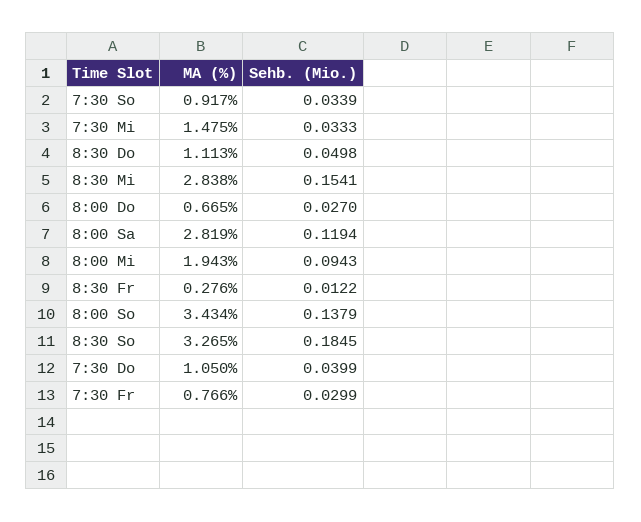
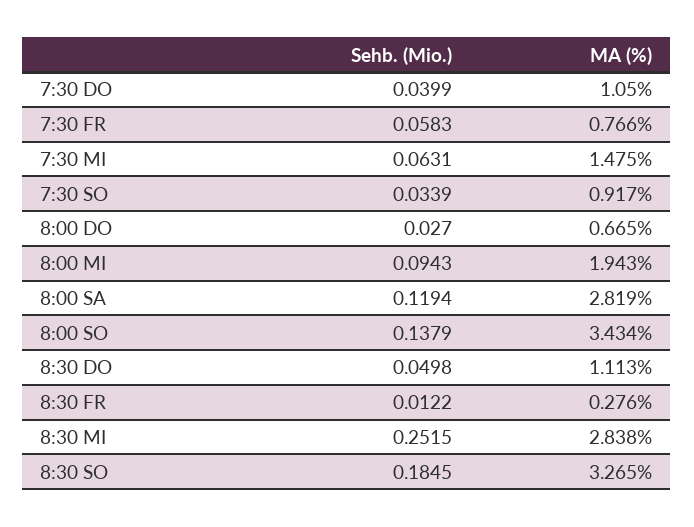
  {
    "MA (%)": {
      "7:30 So": 0.917,
      "7:30 Mi": 1.475,
      "8:30 Do": 1.113,
      "8:30 Mi": 2.838,
      "8:00 Do": 0.665,
      "8:00 Sa": 2.819,
      "8:00 Mi": 1.943,
      "8:30 Fr": 0.276,
      "8:00 So": 3.434,
      "8:30 So": 3.265,
      "7:30 Do": 1.05,
      "7:30 Fr": 0.766
    },
    "Sehb. (Mio.)": {
      "7:30 So": 0.0339,
-     "7:30 Mi": 0.0333,
+     "7:30 Mi": 0.0631,
      "8:30 Do": 0.0498,
-     "8:30 Mi": 0.1541,
+     "8:30 Mi": 0.2515,
      "8:00 Do": 0.027,
      "8:00 Sa": 0.1194,
      "8:00 Mi": 0.0943,
      "8:30 Fr": 0.0122,
      "8:00 So": 0.1379,
      "8:30 So": 0.1845,
      "7:30 Do": 0.0399,
-     "7:30 Fr": 0.0299
+     "7:30 Fr": 0.0583
    }
  }

